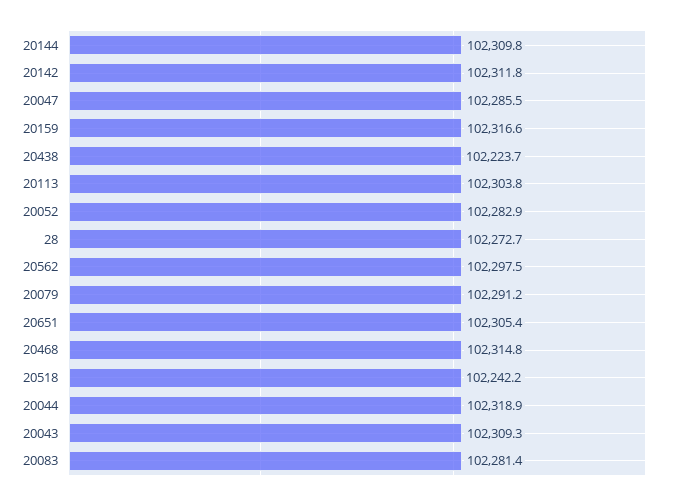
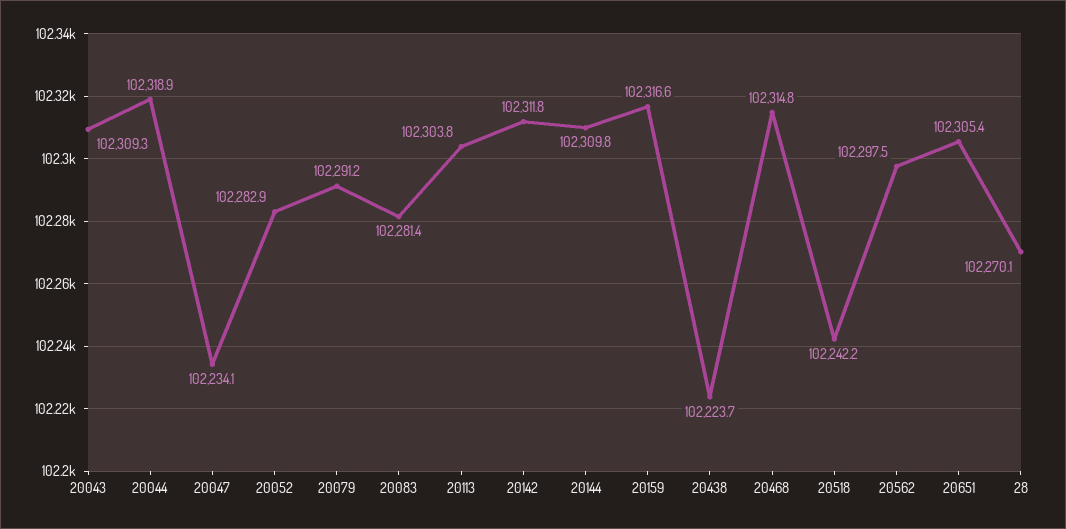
  {
    "20144": 102309.8,
    "20142": 102311.8,
-   "20047": 102285.5,
+   "20047": 102234.1,
    "20159": 102316.6,
    "20438": 102223.7,
    "20113": 102303.8,
    "20052": 102282.9,
-   "28": 102272.7,
+   "28": 102270.1,
    "20562": 102297.5,
    "20079": 102291.2,
    "20651": 102305.4,
    "20468": 102314.8,
    "20518": 102242.2,
    "20044": 102318.9,
    "20043": 102309.3,
    "20083": 102281.4
  }

